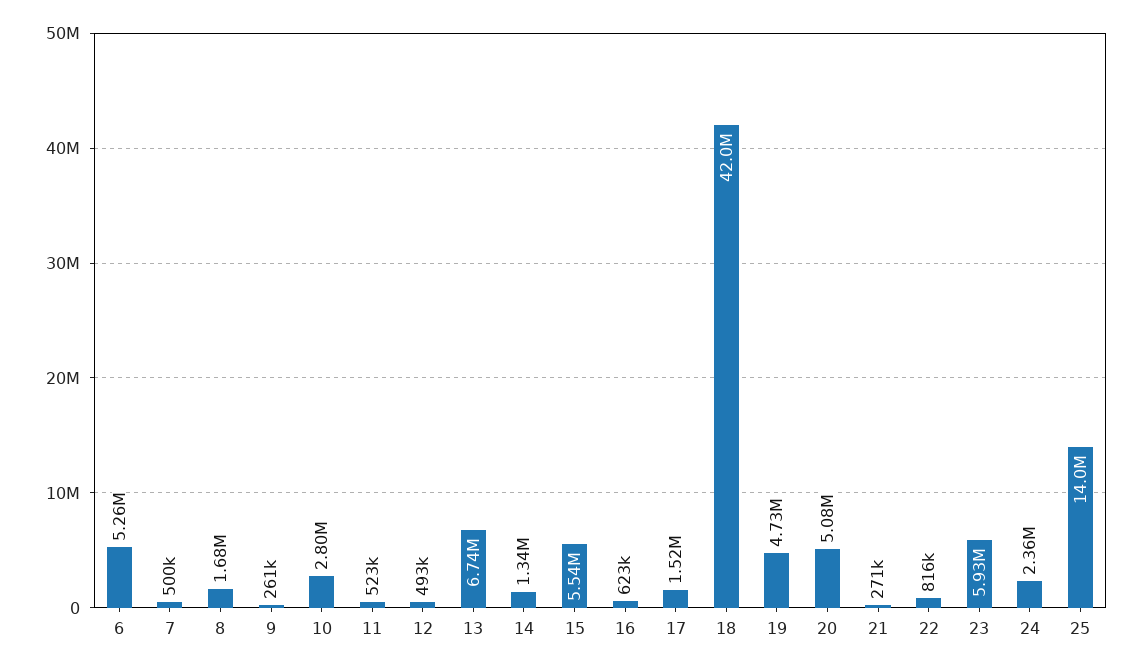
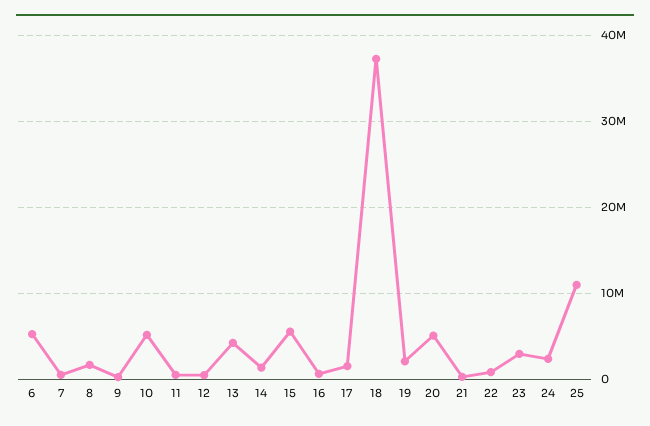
  {
    "6": 5260000,
    "7": 500000,
    "8": 1680000,
    "9": 261000,
-   "10": 2800000,
+   "10": 5000000,
    "11": 523000,
    "12": 493000,
-   "13": 6740000,
+   "13": 4000000,
    "14": 1340000,
    "15": 5540000,
    "16": 623000,
    "17": 1520000,
-   "18": 42000000,
+   "18": 37000000,
-   "19": 4730000,
+   "19": 2000000,
    "20": 5080000,
    "21": 271000,
    "22": 816000,
-   "23": 5930000,
+   "23": 3000000,
    "24": 2360000,
-   "25": 14000000
+   "25": 11000000
  }

